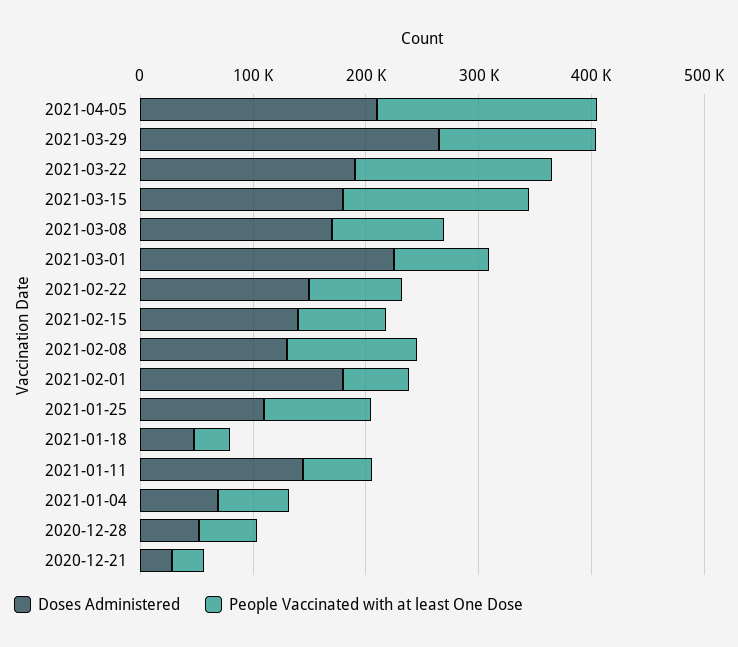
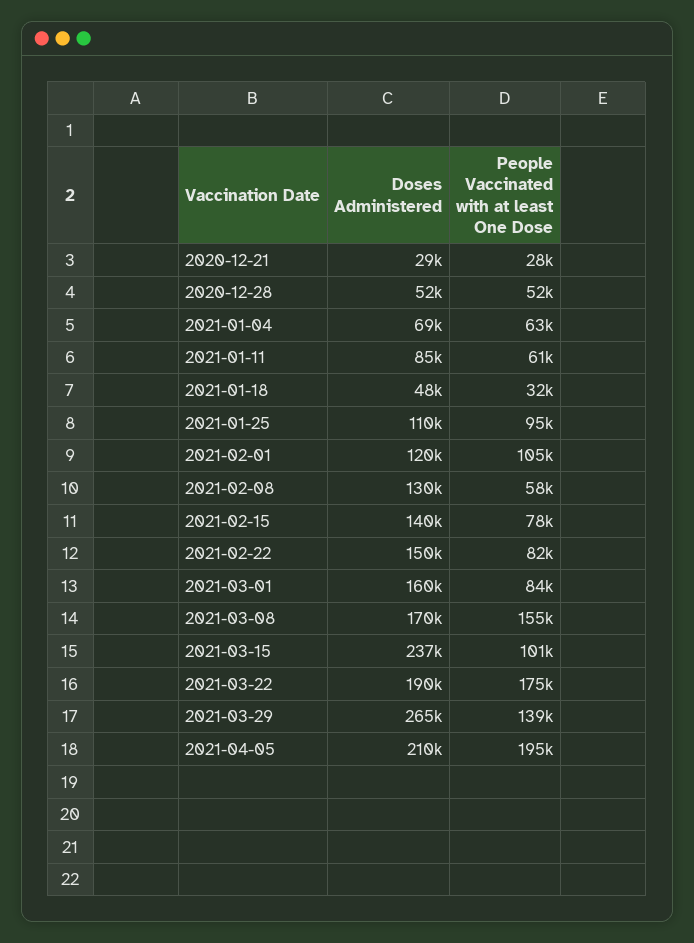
  {
    "Doses Administered": {
      "2021-04-05": 210000,
      "2021-03-29": 265000,
      "2021-03-22": 190000,
-     "2021-03-15": 180000,
+     "2021-03-15": 237000,
      "2021-03-08": 170000,
-     "2021-03-01": 220000,
+     "2021-03-01": 160000,
      "2021-02-22": 150000,
      "2021-02-15": 140000,
      "2021-02-08": 130000,
-     "2021-02-01": 180000,
+     "2021-02-01": 120000,
      "2021-01-25": 110000,
      "2021-01-18": 48000,
-     "2021-01-11": 140000,
+     "2021-01-11": 85000,
      "2021-01-04": 69000,
      "2020-12-28": 52000,
      "2020-12-21": 29000
    },
    "People Vaccinated with at least One Dose": {
      "2021-04-05": 195000,
      "2021-03-29": 139000,
      "2021-03-22": 175000,
-     "2021-03-15": 160000,
+     "2021-03-15": 101000,
-     "2021-03-08": 100000,
+     "2021-03-08": 155000,
      "2021-03-01": 84000,
      "2021-02-22": 82000,
      "2021-02-15": 78000,
-     "2021-02-08": 120000,
+     "2021-02-08": 58000,
-     "2021-02-01": 60000,
+     "2021-02-01": 105000,
      "2021-01-25": 95000,
      "2021-01-18": 32000,
      "2021-01-11": 61000,
      "2021-01-04": 63000,
      "2020-12-28": 52000,
      "2020-12-21": 28000
    }
  }

